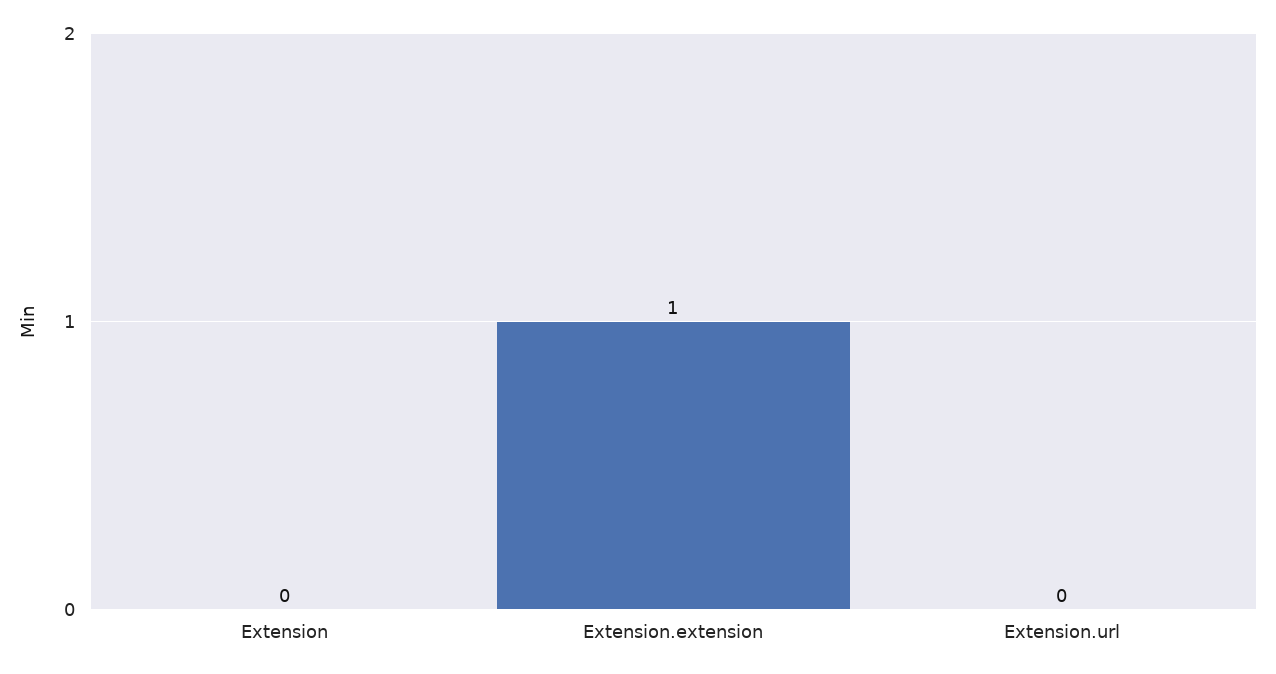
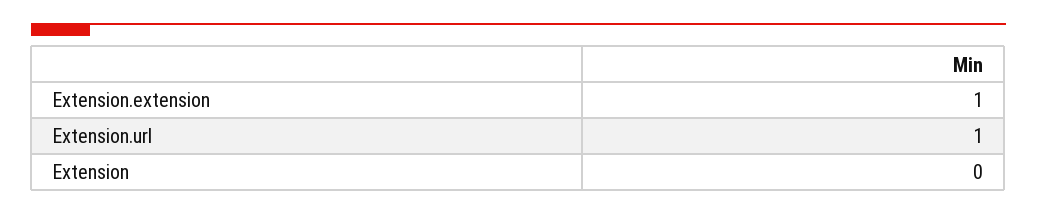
  {
    "Extension": 0,
    "Extension.extension": 1,
-   "Extension.url": 0
+   "Extension.url": 1
  }

